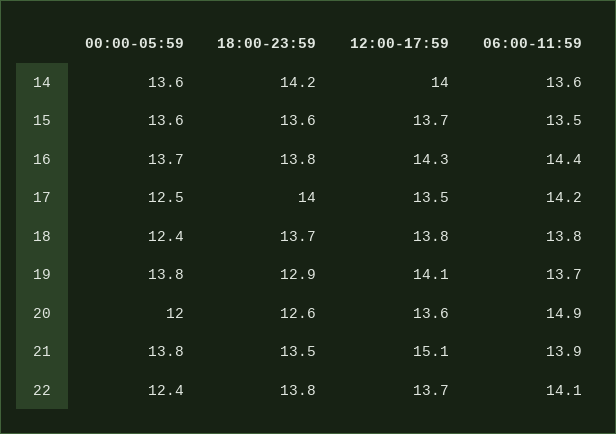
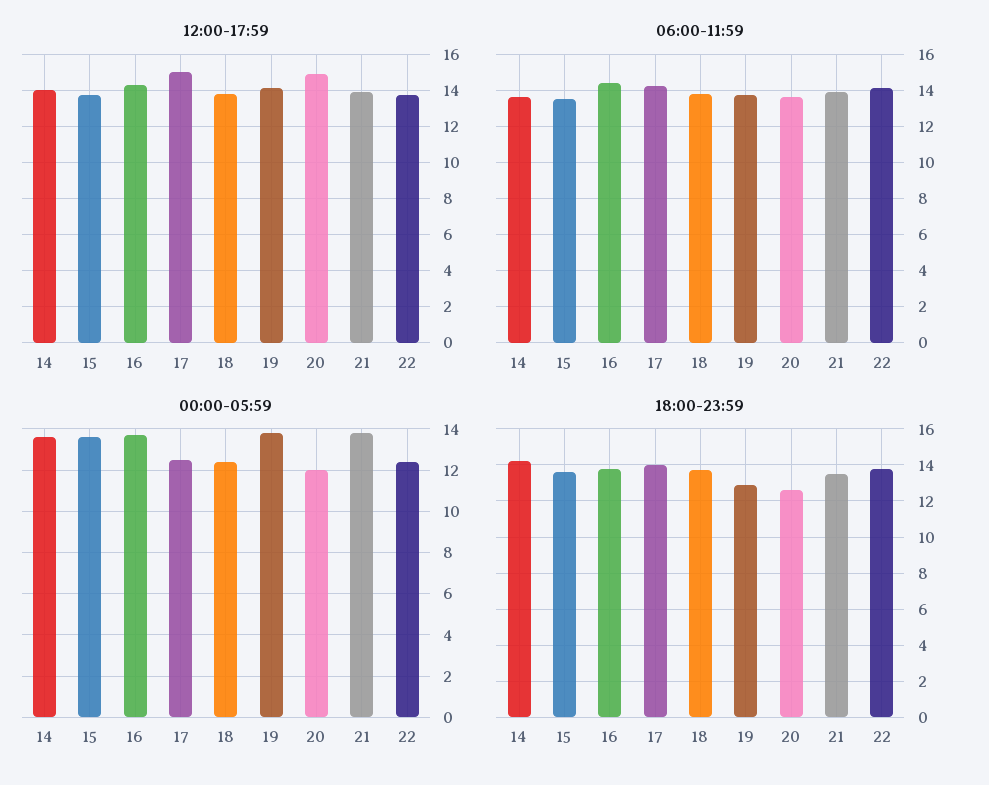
  {
    "00:00-05:59": {
      "14": 13.6,
      "15": 13.6,
      "16": 13.7,
      "17": 12.5,
      "18": 12.4,
      "19": 13.8,
      "20": 12,
      "21": 13.8,
      "22": 12.4
    },
    "18:00-23:59": {
      "14": 14.2,
      "15": 13.6,
      "16": 13.8,
      "17": 14,
      "18": 13.7,
      "19": 12.9,
      "20": 12.6,
      "21": 13.5,
      "22": 13.8
    },
    "12:00-17:59": {
      "14": 14,
      "15": 13.7,
      "16": 14.3,
-     "17": 13.5,
+     "17": 15,
      "18": 13.8,
      "19": 14.1,
-     "20": 13.6,
+     "20": 15,
-     "21": 15.1,
+     "21": 14,
      "22": 13.7
    },
    "06:00-11:59": {
      "14": 13.6,
      "15": 13.5,
      "16": 14.4,
      "17": 14.2,
      "18": 13.8,
      "19": 13.7,
-     "20": 14.9,
+     "20": 13.5,
      "21": 13.9,
      "22": 14.1
    }
  }

